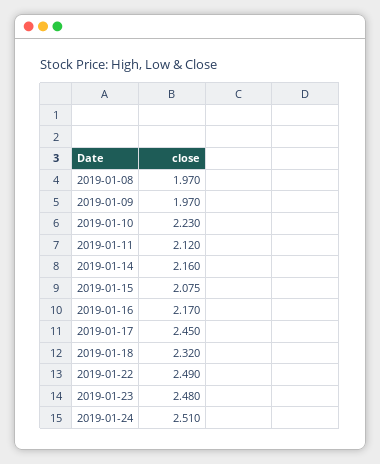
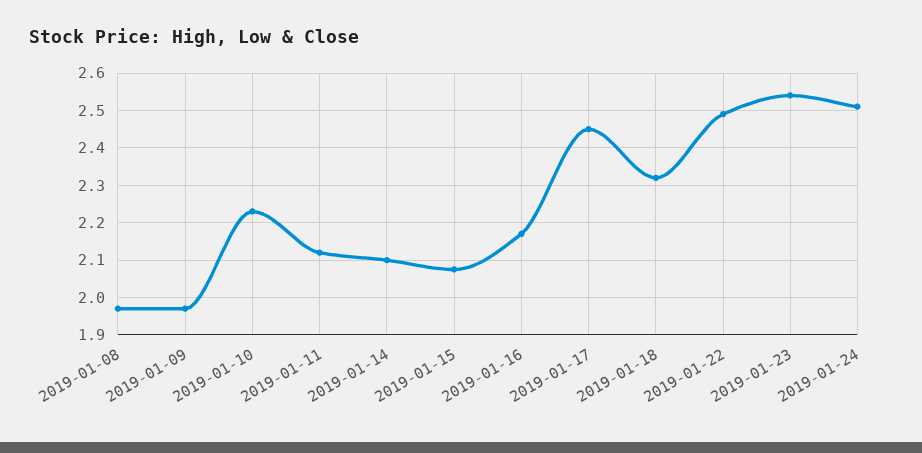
  {
    "2019-01-08": 1.97,
    "2019-01-09": 1.97,
    "2019-01-10": 2.23,
    "2019-01-11": 2.12,
-   "2019-01-14": 2.16,
+   "2019-01-14": 2.1,
    "2019-01-15": 2.075,
    "2019-01-16": 2.17,
    "2019-01-17": 2.45,
    "2019-01-18": 2.32,
    "2019-01-22": 2.49,
-   "2019-01-23": 2.48,
+   "2019-01-23": 2.54,
    "2019-01-24": 2.51
  }

